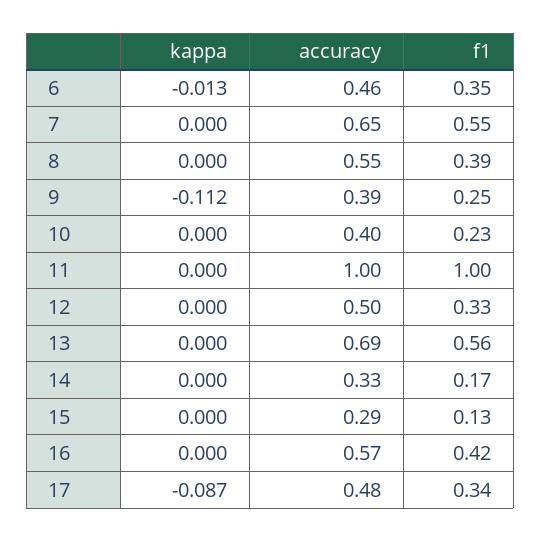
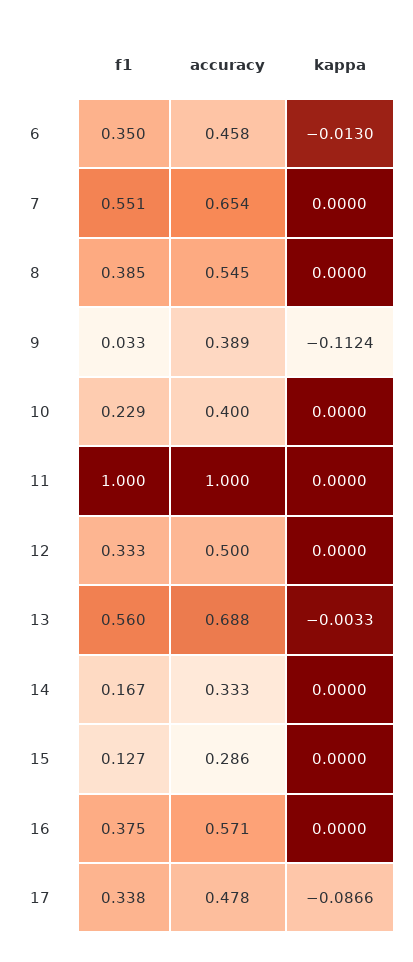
  {
    "kappa": {
      "6": -0.013,
      "7": 0,
      "8": 0,
      "9": -0.1124,
      "10": 0,
      "11": 0,
      "12": 0,
-     "13": 0,
+     "13": -0.0033,
      "14": 0,
      "15": 0,
      "16": 0,
      "17": -0.0866
    },
    "accuracy": {
      "6": 0.458,
      "7": 0.654,
      "8": 0.545,
      "9": 0.389,
      "10": 0.4,
      "11": 1,
      "12": 0.5,
      "13": 0.688,
      "14": 0.333,
      "15": 0.286,
      "16": 0.571,
      "17": 0.478
    },
    "f1": {
      "6": 0.35,
      "7": 0.551,
      "8": 0.385,
-     "9": 0.25,
+     "9": 0.033,
      "10": 0.229,
      "11": 1,
      "12": 0.333,
      "13": 0.56,
      "14": 0.167,
      "15": 0.127,
-     "16": 0.42,
+     "16": 0.375,
      "17": 0.338
    }
  }

